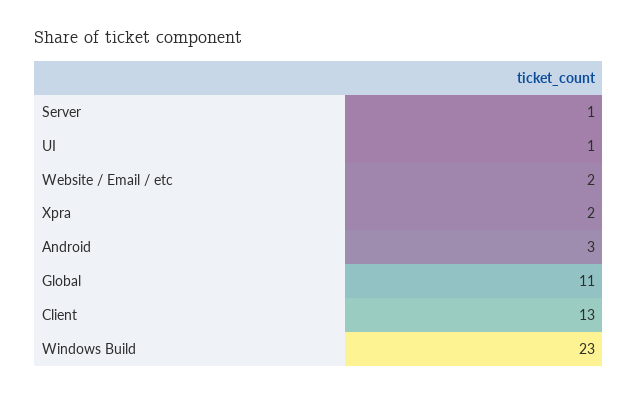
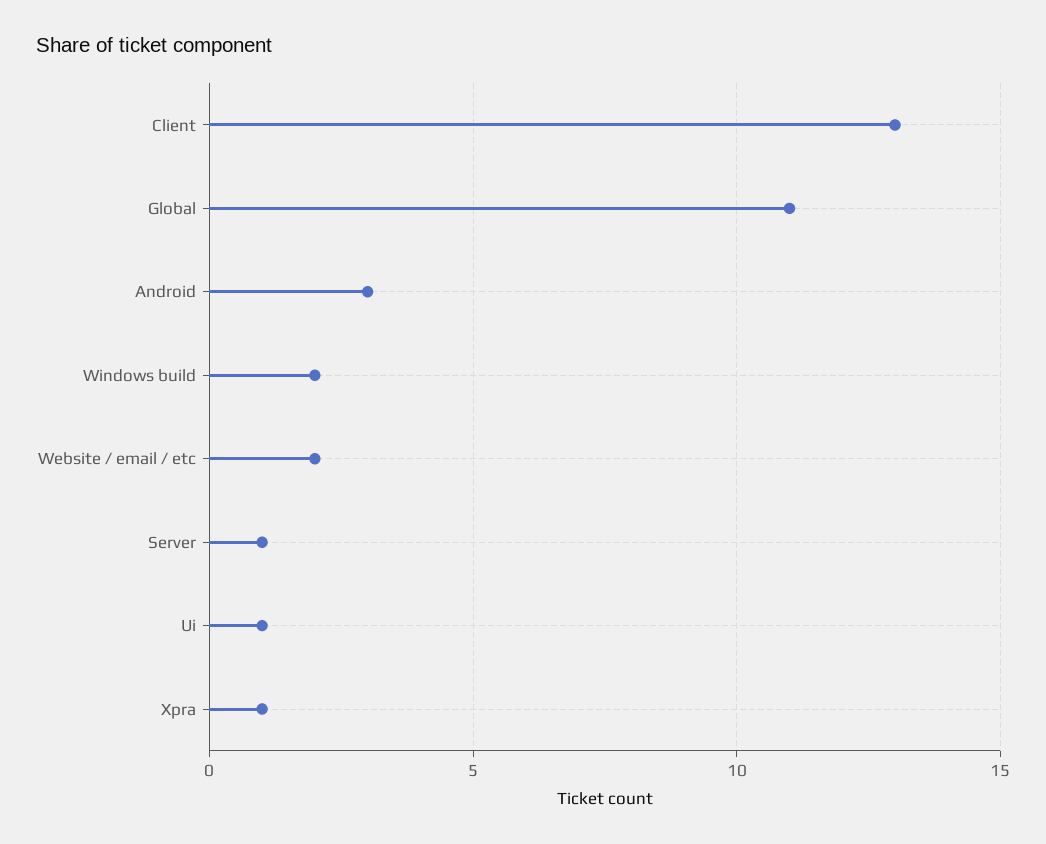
  {
    "Server": 1,
    "UI": 1,
    "Website / Email / etc": 2,
-   "Xpra": 2,
+   "Xpra": 1,
    "Android": 3,
    "Global": 11,
    "Client": 13,
-   "Windows Build": 23
+   "Windows Build": 2
  }

